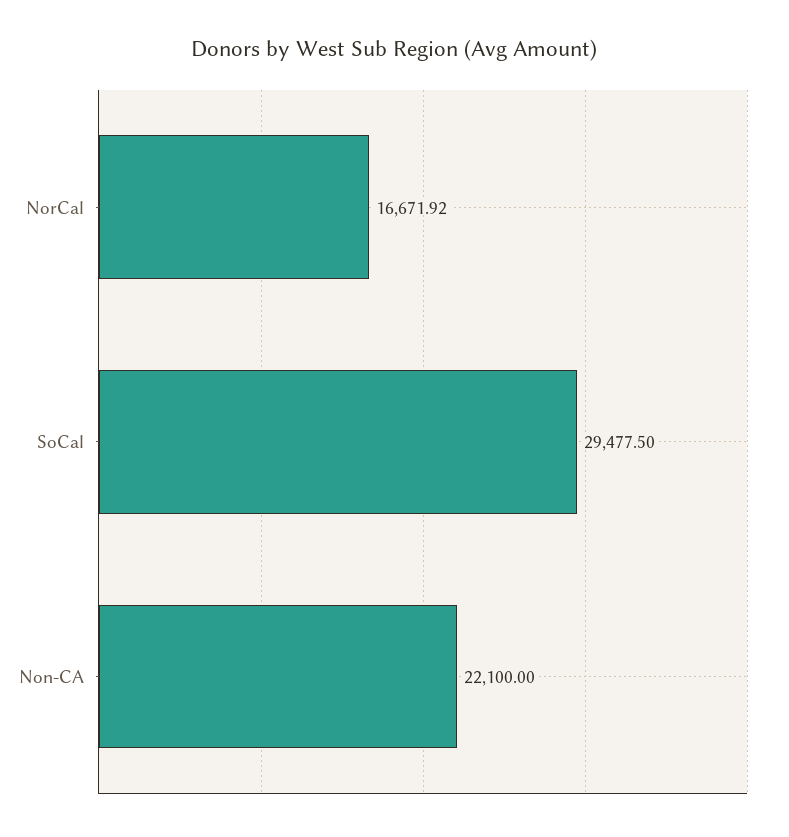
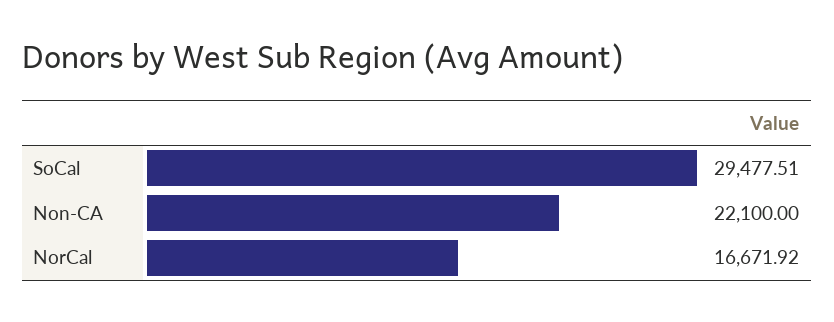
  {
    "NorCal": 16671.92,
-   "SoCal": 29477.5,
+   "SoCal": 29477.51,
    "Non-CA": 22100
  }

